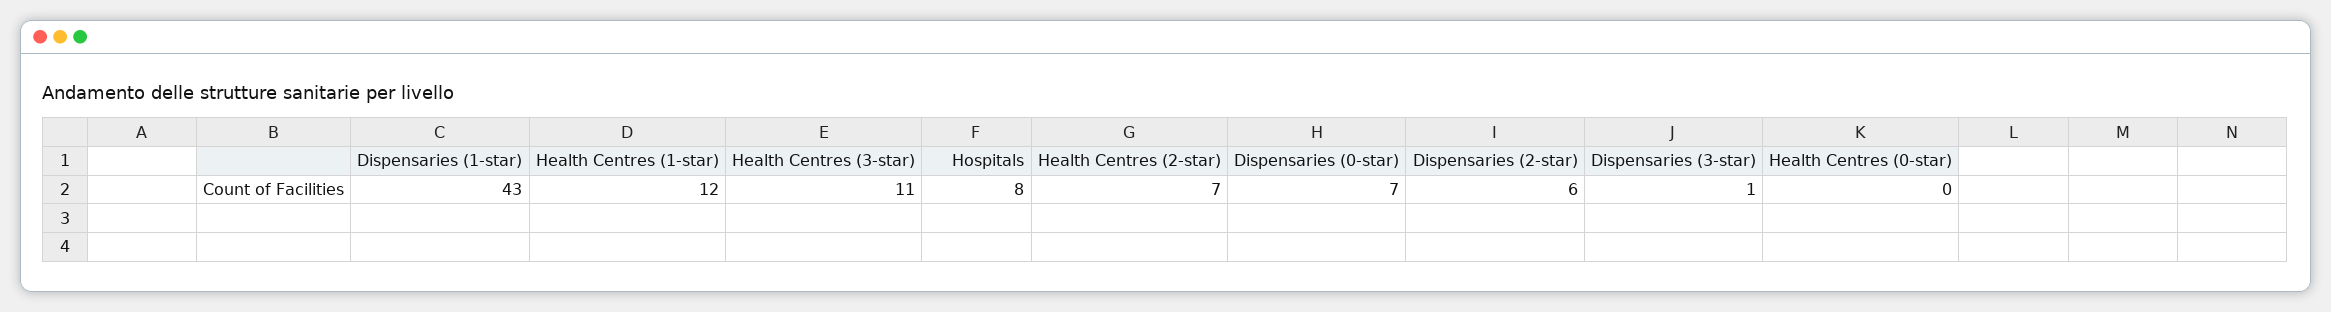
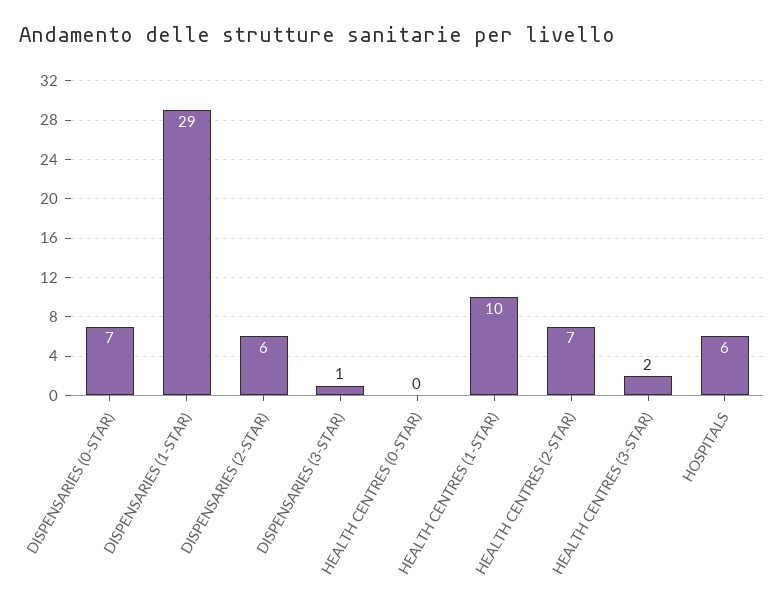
  {
-   "Dispensaries (1-star)": 43,
+   "Dispensaries (1-star)": 29,
-   "Health Centres (1-star)": 12,
+   "Health Centres (1-star)": 10,
-   "Health Centres (3-star)": 11,
+   "Health Centres (3-star)": 2,
-   "Hospitals": 8,
+   "Hospitals": 6,
    "Health Centres (2-star)": 7,
    "Dispensaries (0-star)": 7,
    "Dispensaries (2-star)": 6,
    "Dispensaries (3-star)": 1,
    "Health Centres (0-star)": 0
  }

